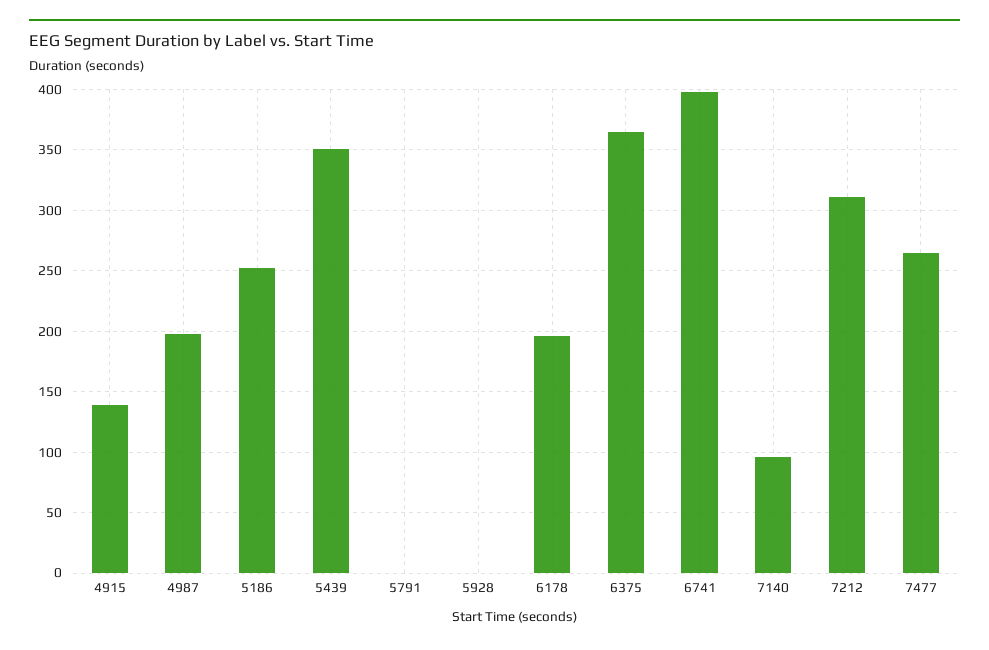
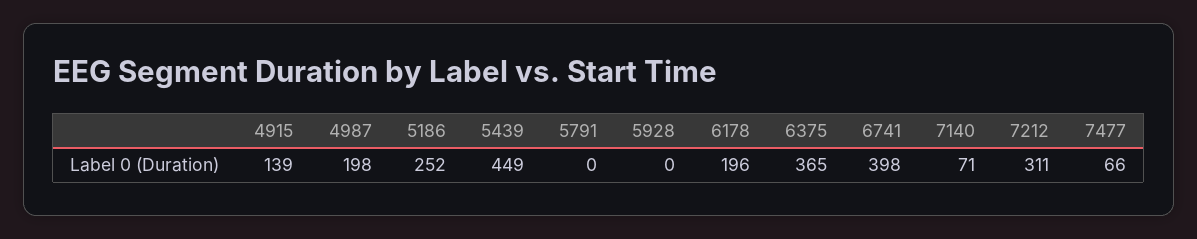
  {
    "4915": 139,
    "4987": 198,
    "5186": 252,
-   "5439": 350,
+   "5439": 449,
    "5791": 0,
    "5928": 0,
    "6178": 196,
    "6375": 365,
    "6741": 398,
-   "7140": 95,
+   "7140": 71,
    "7212": 311,
-   "7477": 265
+   "7477": 66
  }

